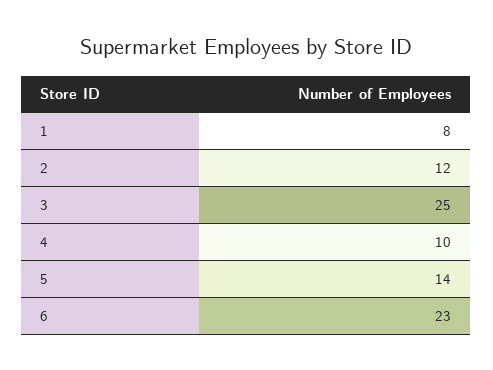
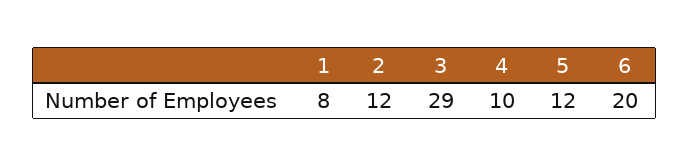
  {
    "1": 8,
    "2": 12,
-   "3": 25,
+   "3": 29,
    "4": 10,
-   "5": 14,
+   "5": 12,
-   "6": 23
+   "6": 20
  }

